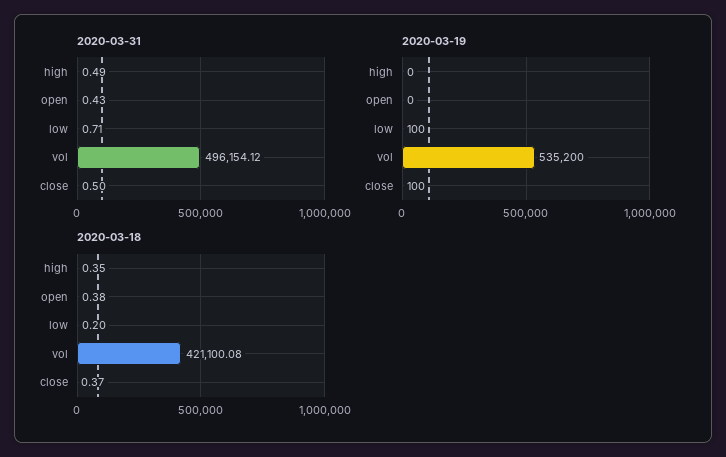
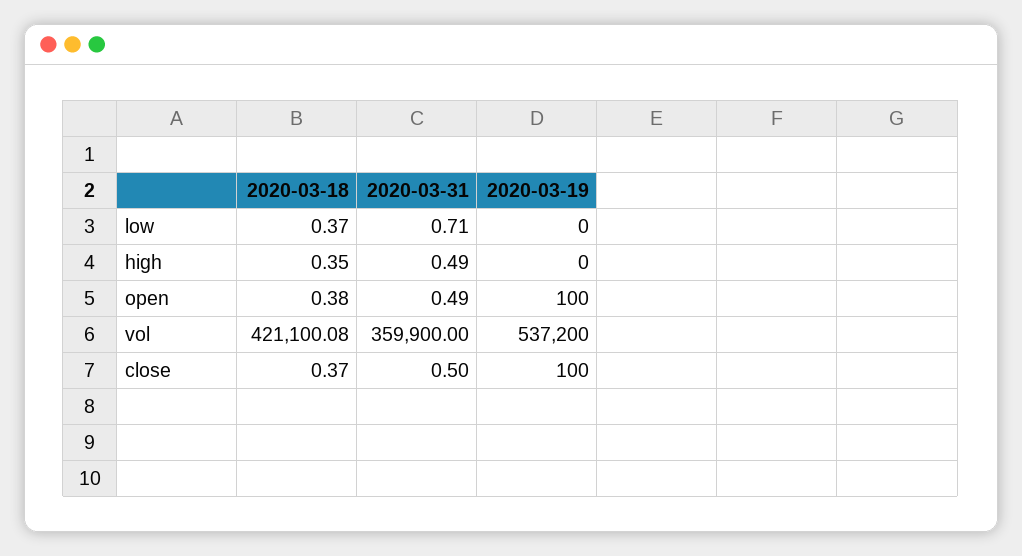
  {
    "2020-03-31": {
      "high": 0.49,
-     "open": 0.43,
+     "open": 0.49,
      "low": 0.71,
-     "vol": 496154.12,
+     "vol": 359900,
      "close": 0.5
    },
    "2020-03-19": {
      "high": 0,
-     "open": 0,
+     "open": 100,
-     "low": 100,
+     "low": 0,
-     "vol": 535200,
+     "vol": 537200,
      "close": 100
    },
    "2020-03-18": {
      "high": 0.35,
      "open": 0.38,
-     "low": 0.2,
+     "low": 0.37,
      "vol": 421100.08,
      "close": 0.37
    }
  }

